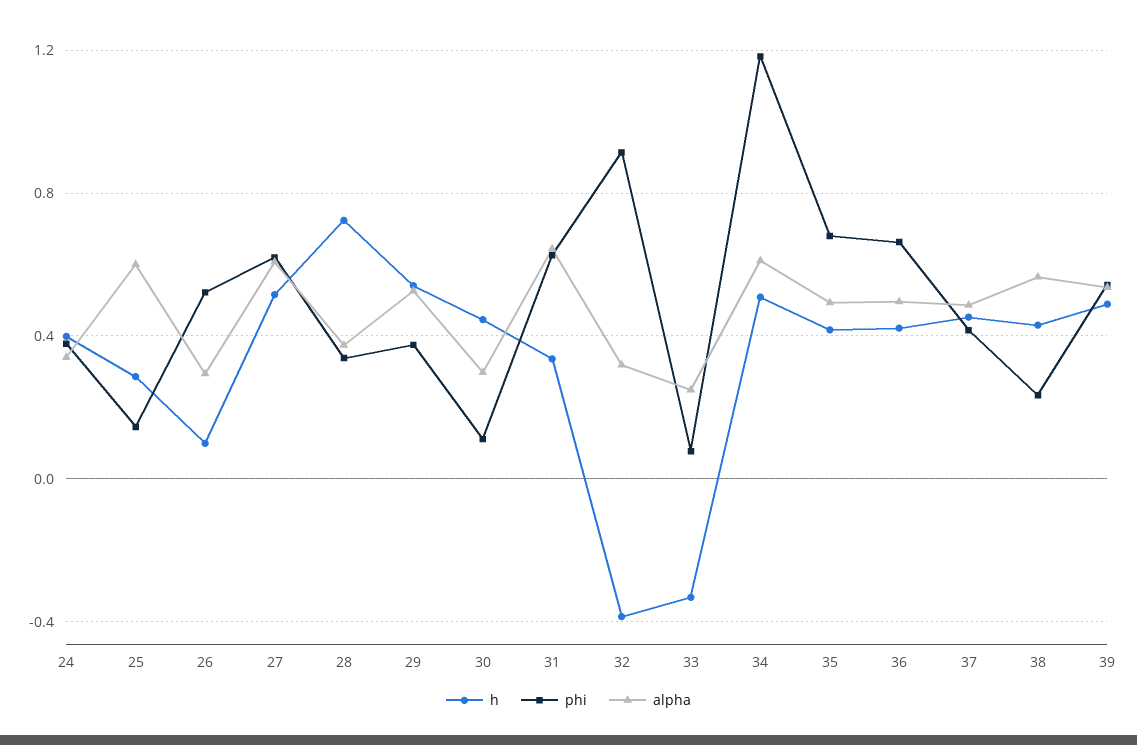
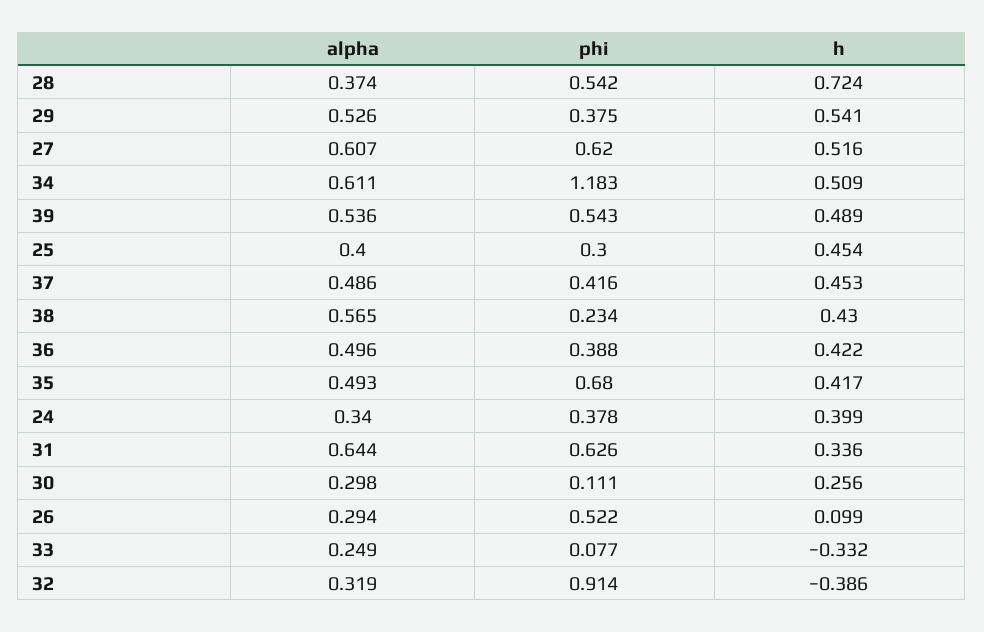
  {
    "h": {
      "24": 0.399,
-     "25": 0.3,
+     "25": 0.454,
      "26": 0.099,
      "27": 0.516,
      "28": 0.724,
      "29": 0.541,
-     "30": 0.45,
+     "30": 0.256,
      "31": 0.336,
      "32": -0.386,
      "33": -0.332,
      "34": 0.509,
      "35": 0.417,
      "36": 0.422,
      "37": 0.453,
      "38": 0.43,
      "39": 0.489
    },
    "phi": {
      "24": 0.378,
-     "25": 0.15,
+     "25": 0.3,
      "26": 0.522,
      "27": 0.62,
-     "28": 0.35,
+     "28": 0.542,
      "29": 0.375,
      "30": 0.111,
      "31": 0.626,
      "32": 0.914,
      "33": 0.077,
      "34": 1.183,
      "35": 0.68,
-     "36": 0.65,
+     "36": 0.388,
      "37": 0.416,
      "38": 0.234,
      "39": 0.543
    },
    "alpha": {
      "24": 0.34,
-     "25": 0.6,
+     "25": 0.4,
      "26": 0.294,
      "27": 0.607,
      "28": 0.374,
      "29": 0.526,
      "30": 0.298,
      "31": 0.644,
      "32": 0.319,
      "33": 0.249,
      "34": 0.611,
      "35": 0.493,
      "36": 0.496,
      "37": 0.486,
      "38": 0.565,
      "39": 0.536
    }
  }

